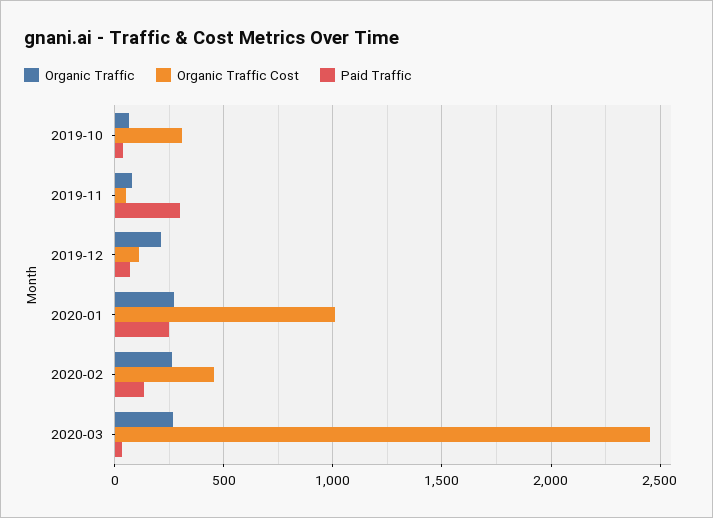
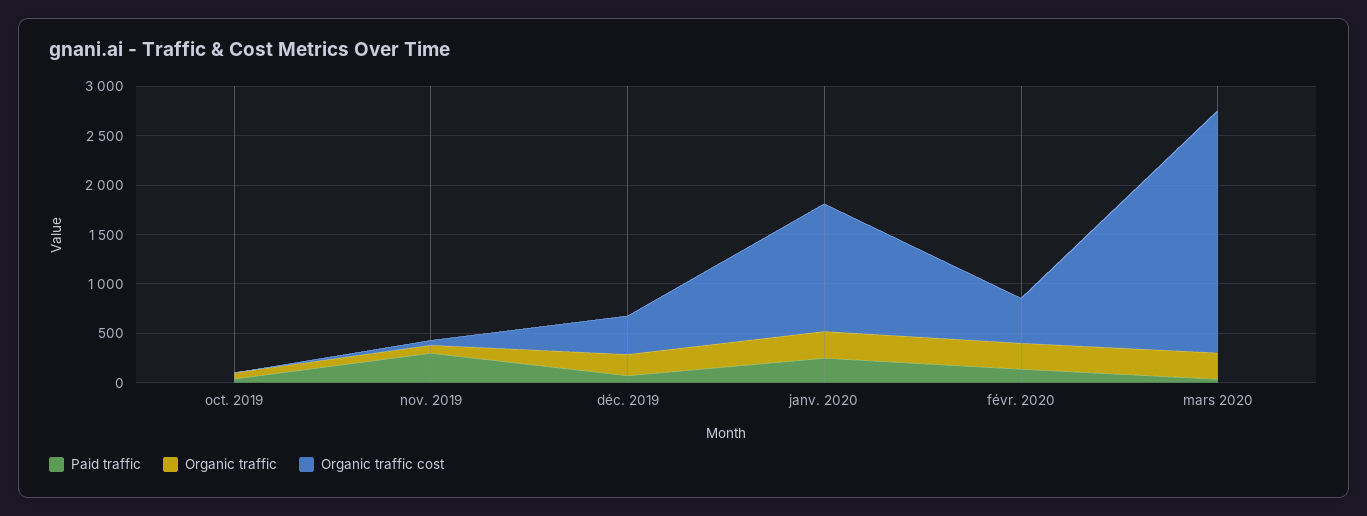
  {
    "Organic Traffic": {
      "2019-10": 50,
      "2019-11": 100,
      "2019-12": 200,
      "2020-01": 250,
      "2020-02": 250,
      "2020-03": 250
    },
    "Organic Traffic Cost": {
-     "2019-10": 300,
+     "2019-10": 0,
      "2019-11": 50,
-     "2019-12": 100,
+     "2019-12": 400,
-     "2020-01": 1000,
+     "2020-01": 1300,
      "2020-02": 450,
      "2020-03": 2450
    },
    "Paid Traffic": {
      "2019-10": 50,
      "2019-11": 300,
      "2019-12": 50,
      "2020-01": 250,
      "2020-02": 150,
      "2020-03": 50
    }
  }

